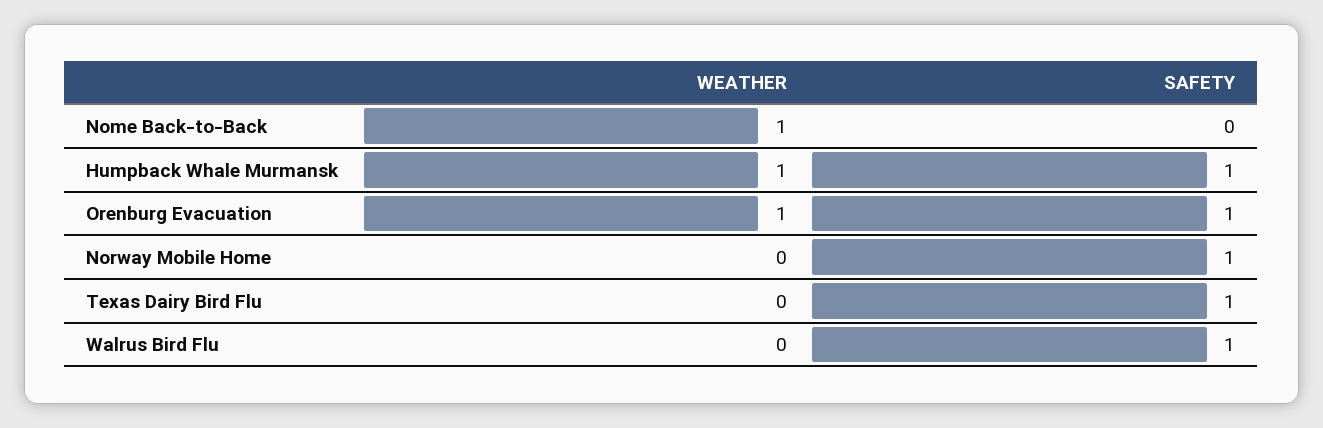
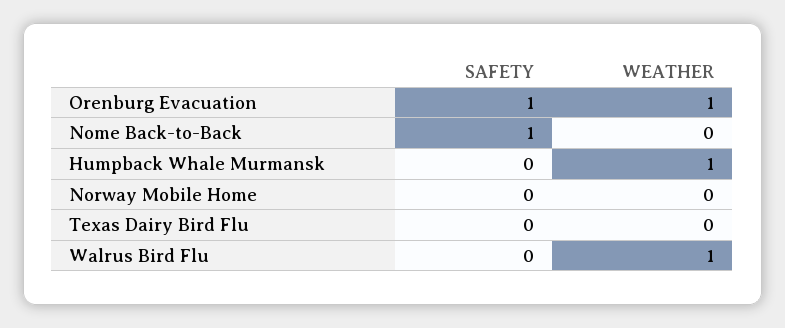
  {
    "WEATHER": {
-     "Nome Back-to-Back": 1,
+     "Nome Back-to-Back": 0,
      "Humpback Whale Murmansk": 1,
      "Orenburg Evacuation": 1,
      "Norway Mobile Home": 0,
      "Texas Dairy Bird Flu": 0,
-     "Walrus Bird Flu": 0
+     "Walrus Bird Flu": 1
    },
    "SAFETY": {
-     "Nome Back-to-Back": 0,
+     "Nome Back-to-Back": 1,
-     "Humpback Whale Murmansk": 1,
+     "Humpback Whale Murmansk": 0,
      "Orenburg Evacuation": 1,
-     "Norway Mobile Home": 1,
+     "Norway Mobile Home": 0,
-     "Texas Dairy Bird Flu": 1,
+     "Texas Dairy Bird Flu": 0,
-     "Walrus Bird Flu": 1
+     "Walrus Bird Flu": 0
    }
  }

